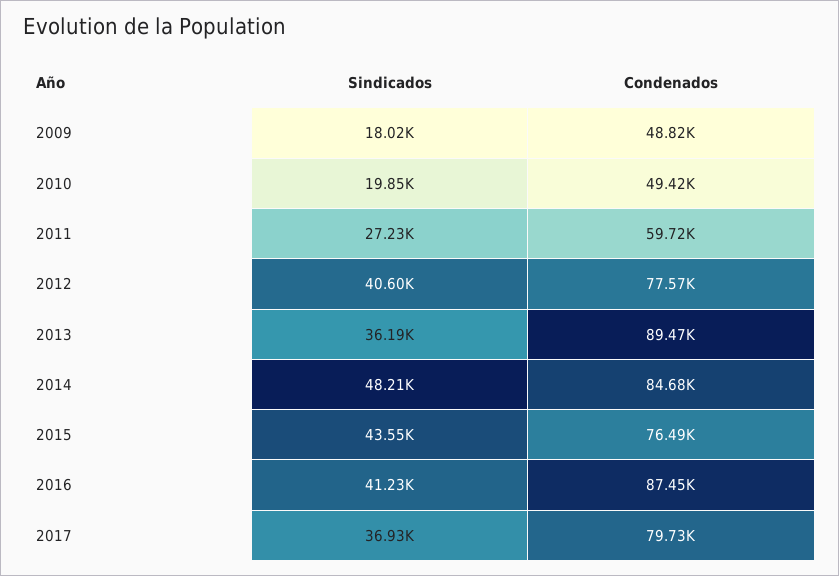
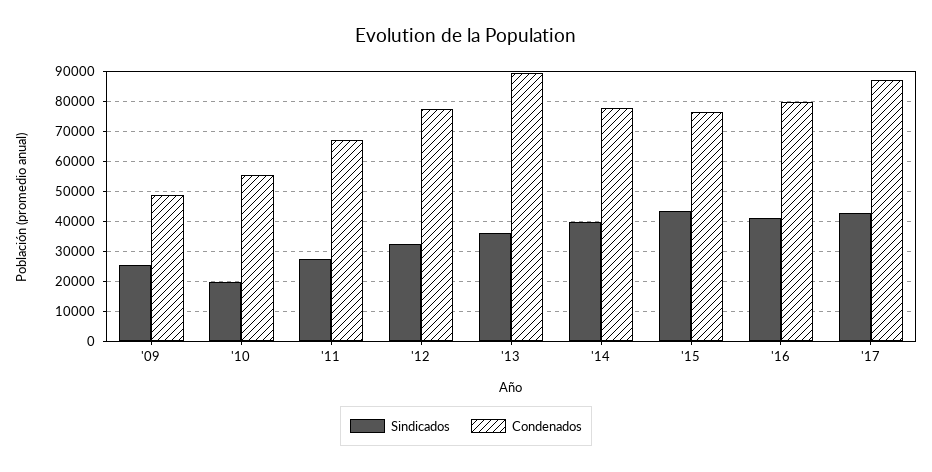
  {
    "Sindicados": {
-     "2009": 18020,
+     "2009": 25000,
      "2010": 19850,
      "2011": 27230,
-     "2012": 40600,
+     "2012": 32500,
      "2013": 36190,
-     "2014": 48210,
+     "2014": 40000,
      "2015": 43550,
      "2016": 41230,
-     "2017": 36930
+     "2017": 42500
    },
    "Condenados": {
      "2009": 48820,
-     "2010": 49420,
+     "2010": 55000,
-     "2011": 59720,
+     "2011": 67500,
      "2012": 77570,
      "2013": 89470,
-     "2014": 84680,
+     "2014": 77500,
      "2015": 76490,
-     "2016": 87450,
+     "2016": 80000,
-     "2017": 79730
+     "2017": 87500
    }
  }

